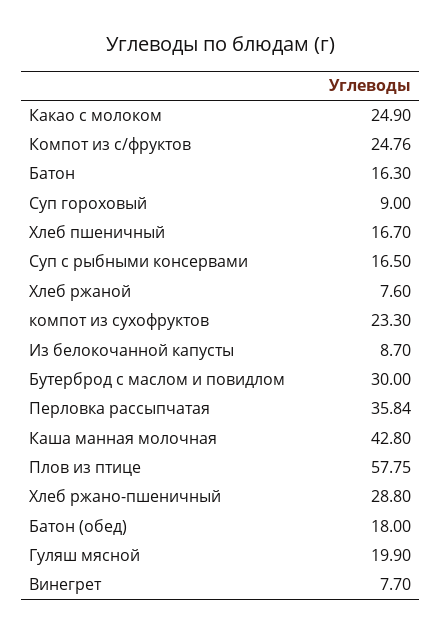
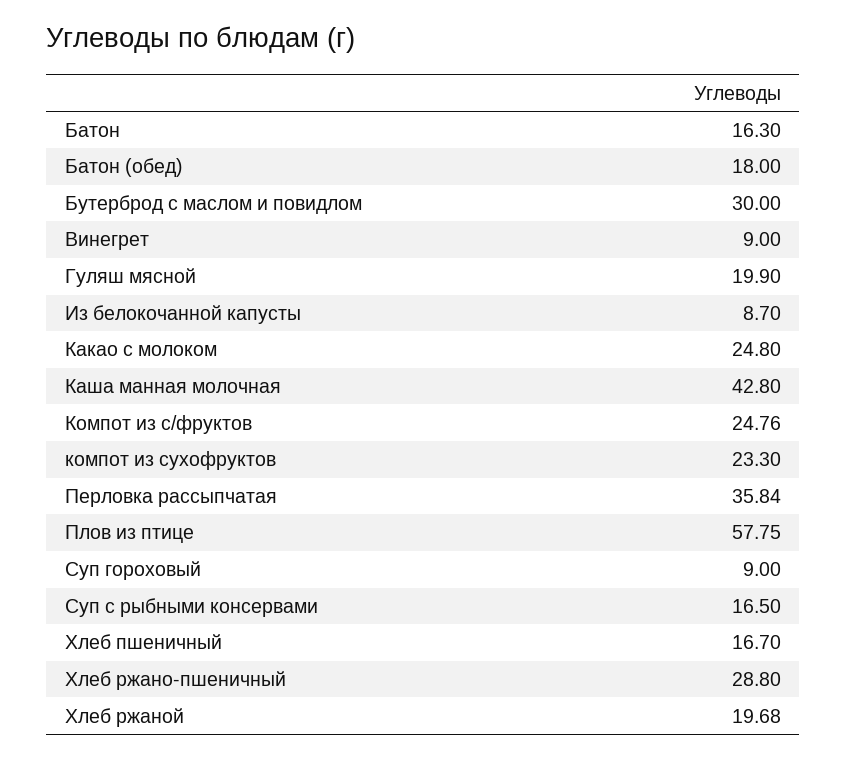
  {
-   "Какао с молоком": 24.9,
+   "Какао с молоком": 24.8,
    "Компот из с/фруктов": 24.76,
    "Батон": 16.3,
    "Суп гороховый": 9,
    "Хлеб пшеничный": 16.7,
    "Суп с рыбными консервами": 16.5,
-   "Хлеб ржаной": 7.6,
+   "Хлеб ржаной": 19.68,
    "компот из сухофруктов": 23.3,
    "Из белокочанной капусты": 8.7,
    "Бутерброд с маслом и повидлом": 30,
    "Перловка рассыпчатая": 35.84,
    "Каша манная молочная": 42.8,
    "Плов из птице": 57.75,
    "Хлеб ржано-пшеничный": 28.8,
    "Батон (обед)": 18,
    "Гуляш мясной": 19.9,
-   "Винегрет": 7.7
+   "Винегрет": 9
  }

